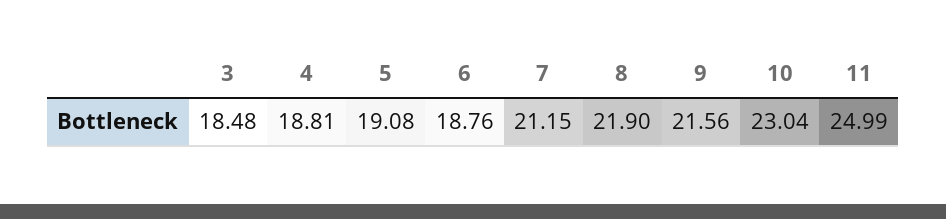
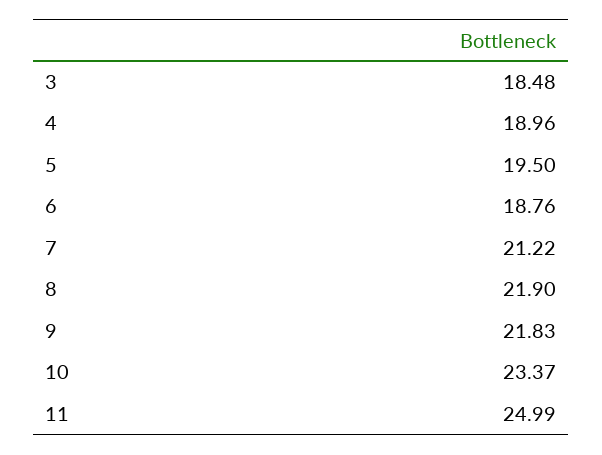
  {
    "3": 18.48,
-   "4": 18.81,
+   "4": 18.96,
-   "5": 19.08,
+   "5": 19.5,
    "6": 18.76,
-   "7": 21.15,
+   "7": 21.22,
    "8": 21.9,
-   "9": 21.56,
+   "9": 21.83,
-   "10": 23.04,
+   "10": 23.37,
    "11": 24.99
  }

